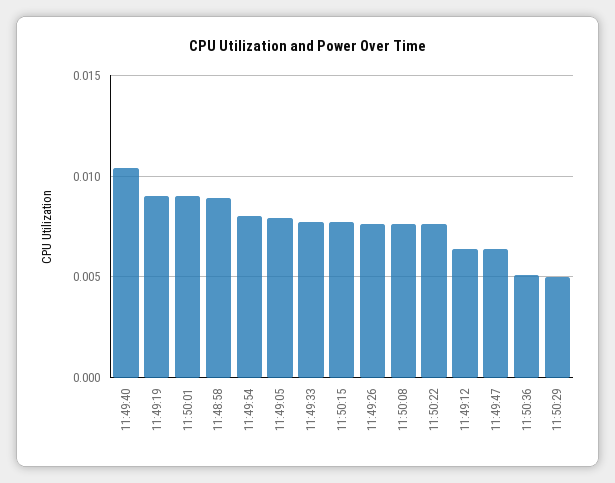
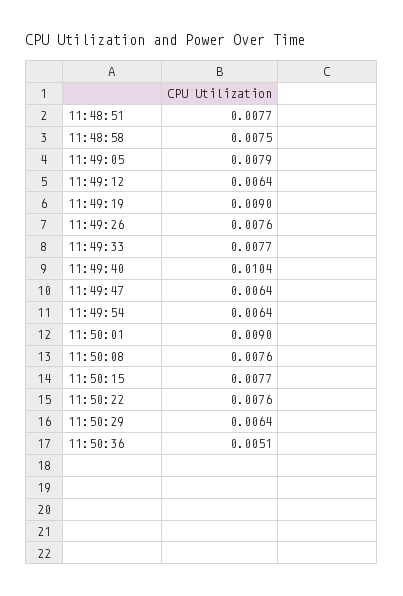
  {
    "11:49:40": 0.0104,
    "11:49:19": 0.009,
    "11:50:01": 0.009,
-   "11:48:58": 0.009,
+   "11:48:58": 0.0075,
-   "11:49:54": 0.008,
+   "11:49:54": 0.0064,
    "11:49:05": 0.0079,
    "11:49:33": 0.0077,
    "11:50:15": 0.0077,
    "11:49:26": 0.0076,
    "11:50:08": 0.0076,
    "11:50:22": 0.0076,
    "11:49:12": 0.0064,
    "11:49:47": 0.0064,
    "11:50:36": 0.0051,
-   "11:50:29": 0.005
+   "11:50:29": 0.0064,
+   "11:48:51": 0.0077
  }

